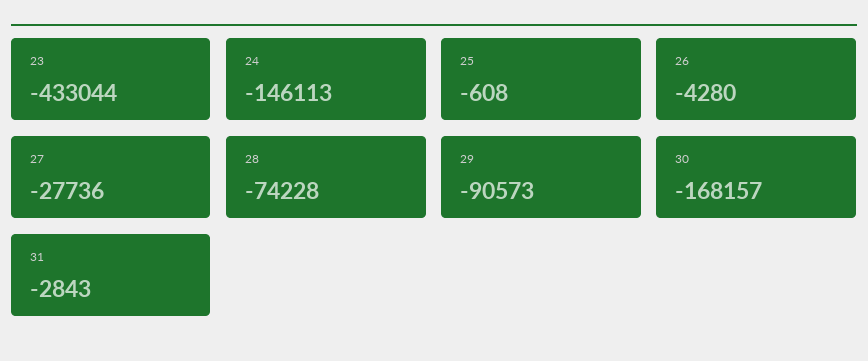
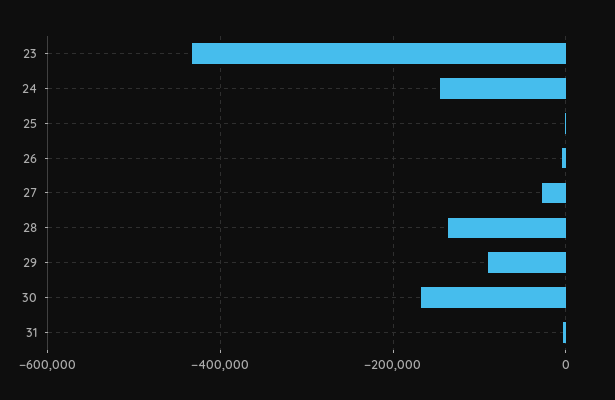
  {
    "23": -433044,
    "24": -146113,
    "25": -608,
    "26": -4280,
    "27": -27736,
-   "28": -74228,
+   "28": -140000,
    "29": -90573,
    "30": -168157,
    "31": -2843
  }

